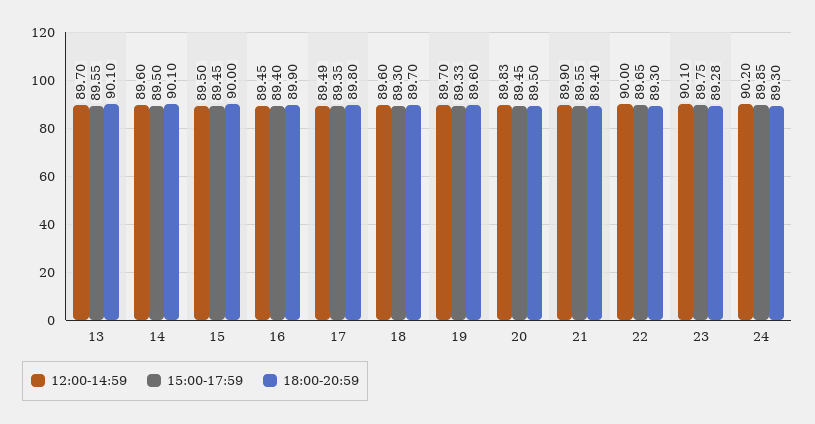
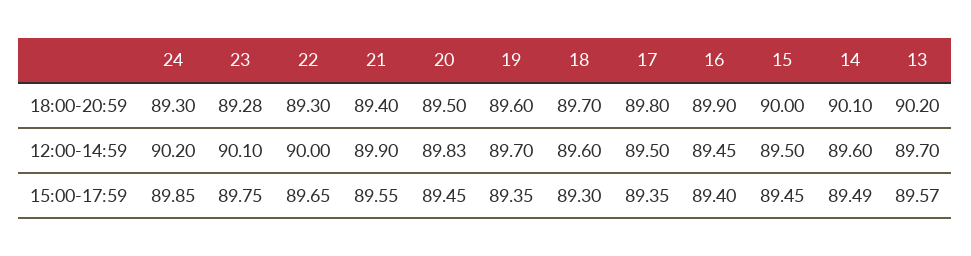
  {
    "12:00-14:59": {
      "13": 89.7,
      "14": 89.6,
      "15": 89.5,
      "16": 89.45,
-     "17": 89.49,
+     "17": 89.5,
      "18": 89.6,
      "19": 89.7,
      "20": 89.83,
      "21": 89.9,
      "22": 90,
      "23": 90.1,
      "24": 90.2
    },
    "15:00-17:59": {
-     "13": 89.55,
+     "13": 89.57,
-     "14": 89.5,
+     "14": 89.49,
      "15": 89.45,
      "16": 89.4,
      "17": 89.35,
      "18": 89.3,
-     "19": 89.33,
+     "19": 89.35,
      "20": 89.45,
      "21": 89.55,
      "22": 89.65,
      "23": 89.75,
      "24": 89.85
    },
    "18:00-20:59": {
-     "13": 90.1,
+     "13": 90.2,
      "14": 90.1,
      "15": 90,
      "16": 89.9,
      "17": 89.8,
      "18": 89.7,
      "19": 89.6,
      "20": 89.5,
      "21": 89.4,
      "22": 89.3,
      "23": 89.28,
      "24": 89.3
    }
  }

